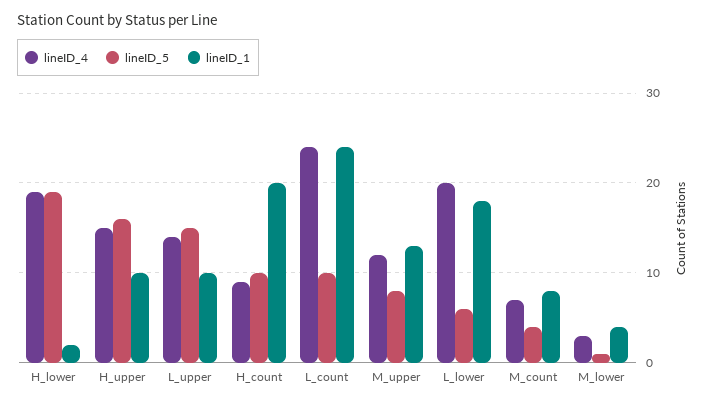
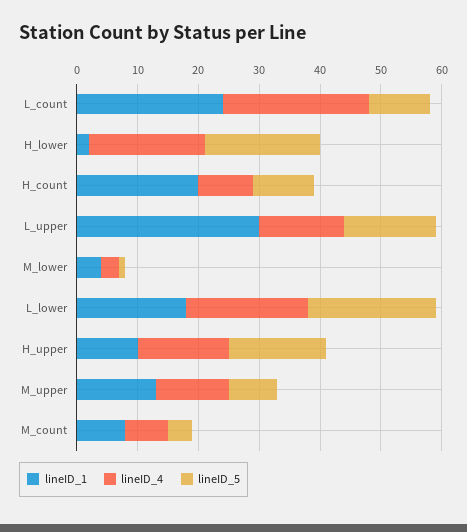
  {
    "lineID_4": {
      "H_lower": 19,
      "H_upper": 15,
      "L_upper": 14,
      "H_count": 9,
      "L_count": 24,
      "M_upper": 12,
      "L_lower": 20,
      "M_count": 7,
      "M_lower": 3
    },
    "lineID_5": {
      "H_lower": 19,
      "H_upper": 16,
      "L_upper": 15,
      "H_count": 10,
      "L_count": 10,
      "M_upper": 8,
-     "L_lower": 6,
+     "L_lower": 20,
      "M_count": 4,
      "M_lower": 1
    },
    "lineID_1": {
      "H_lower": 2,
      "H_upper": 10,
-     "L_upper": 10,
+     "L_upper": 30,
      "H_count": 20,
      "L_count": 24,
      "M_upper": 13,
      "L_lower": 18,
      "M_count": 8,
      "M_lower": 4
    }
  }

